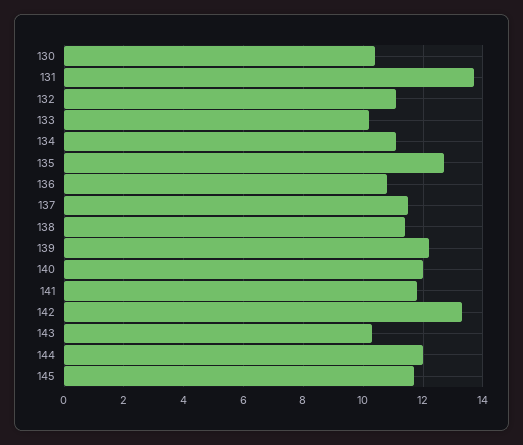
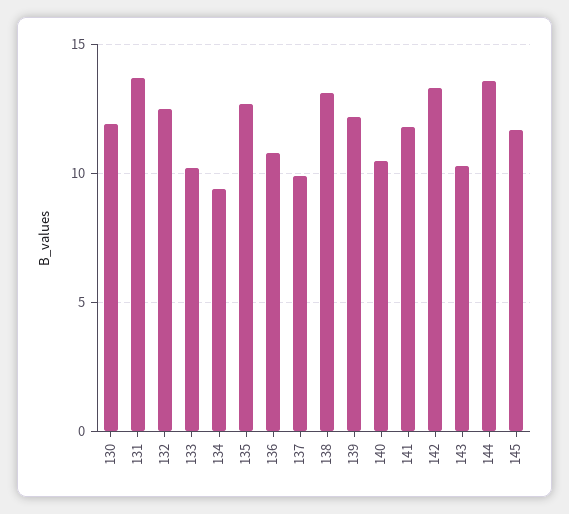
  {
-   "130": 10.5,
+   "130": 12,
    "131": 13.5,
-   "132": 11,
+   "132": 12.5,
    "133": 10,
-   "134": 11,
+   "134": 9.5,
    "135": 12.5,
    "136": 11,
-   "137": 11.5,
+   "137": 10,
-   "138": 11.5,
+   "138": 13,
    "139": 12,
-   "140": 12,
+   "140": 10.5,
    "141": 12,
    "142": 13.5,
    "143": 10.5,
-   "144": 12,
+   "144": 13.5,
    "145": 11.5
  }

